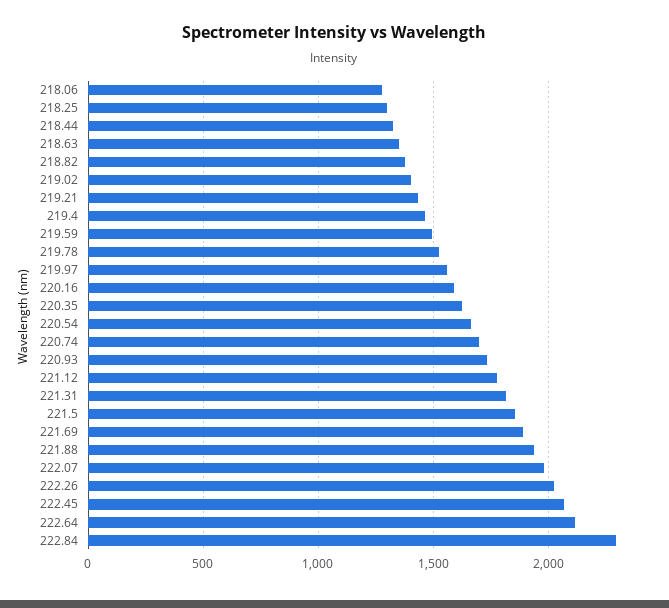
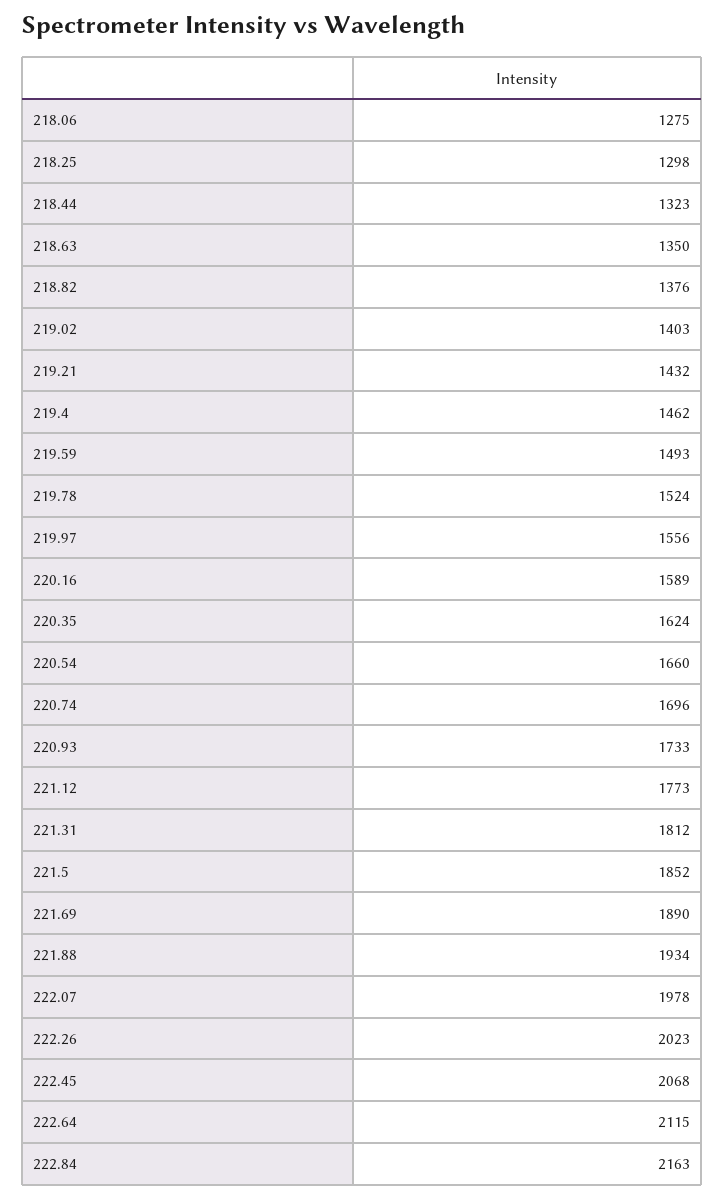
  {
    "218.06": 1275,
    "218.25": 1298,
    "218.44": 1323,
    "218.63": 1350,
    "218.82": 1376,
    "219.02": 1403,
    "219.21": 1432,
    "219.4": 1462,
    "219.59": 1493,
    "219.78": 1524,
    "219.97": 1556,
    "220.16": 1589,
    "220.35": 1624,
    "220.54": 1660,
    "220.74": 1696,
    "220.93": 1733,
    "221.12": 1773,
    "221.31": 1812,
    "221.5": 1852,
    "221.69": 1890,
    "221.88": 1934,
    "222.07": 1978,
    "222.26": 2023,
    "222.45": 2068,
    "222.64": 2115,
-   "222.84": 2300
+   "222.84": 2163
  }

